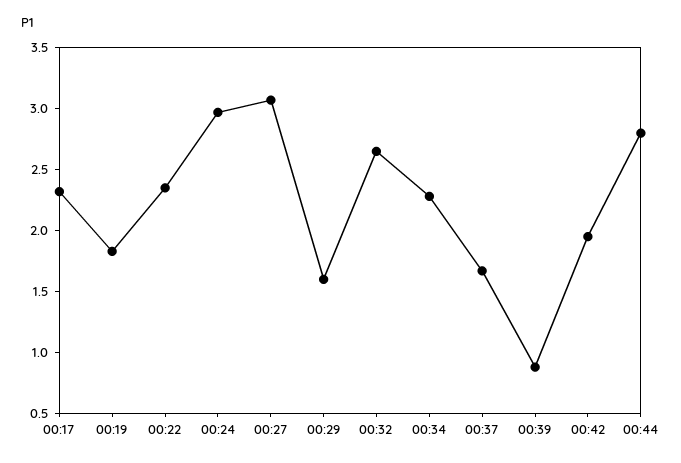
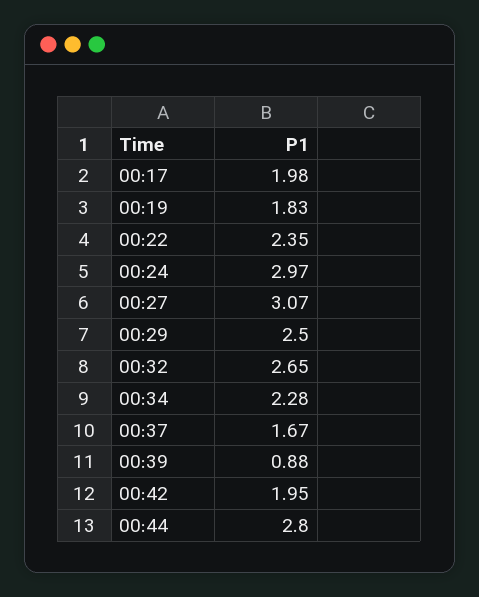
  {
-   "00:17": 2.3,
+   "00:17": 1.98,
    "00:19": 1.83,
    "00:22": 2.35,
    "00:24": 2.97,
    "00:27": 3.07,
-   "00:29": 1.6,
+   "00:29": 2.5,
    "00:32": 2.65,
    "00:34": 2.28,
    "00:37": 1.67,
    "00:39": 0.88,
    "00:42": 1.95,
    "00:44": 2.8
  }

